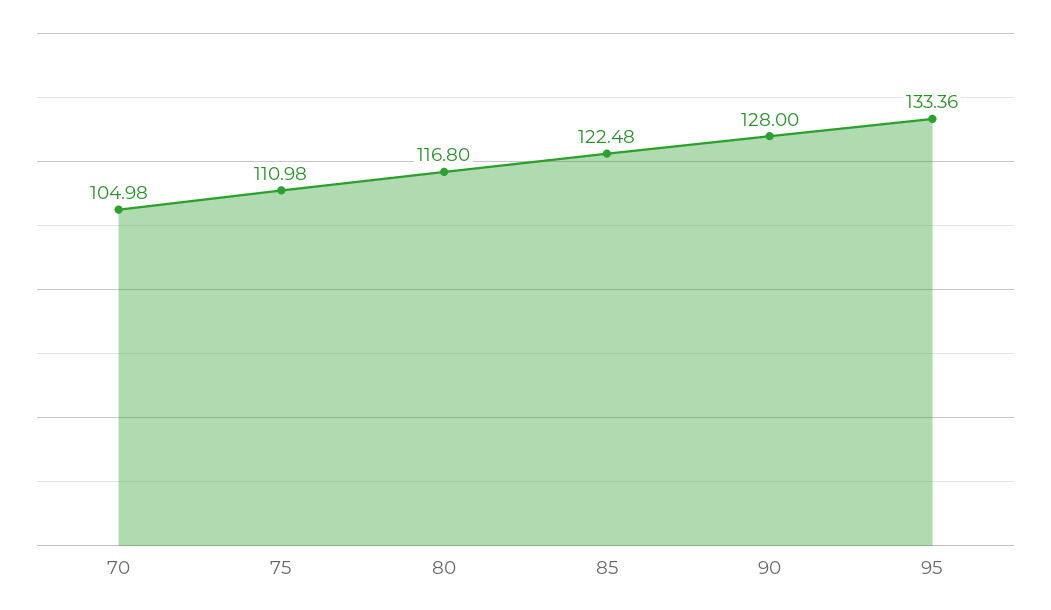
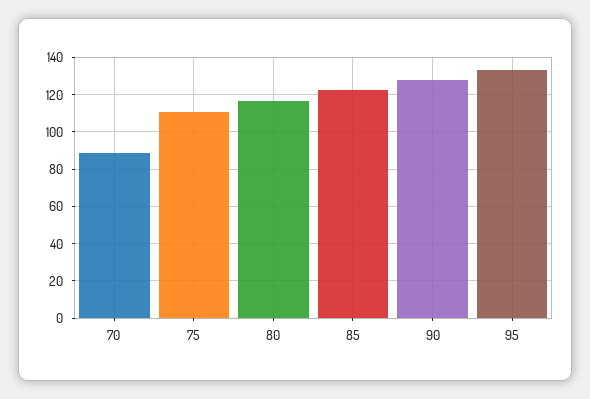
  {
-   "70": 104.98,
+   "70": 90,
    "75": 110.98,
    "80": 116.8,
    "85": 122.48,
    "90": 128,
    "95": 133.36
  }

